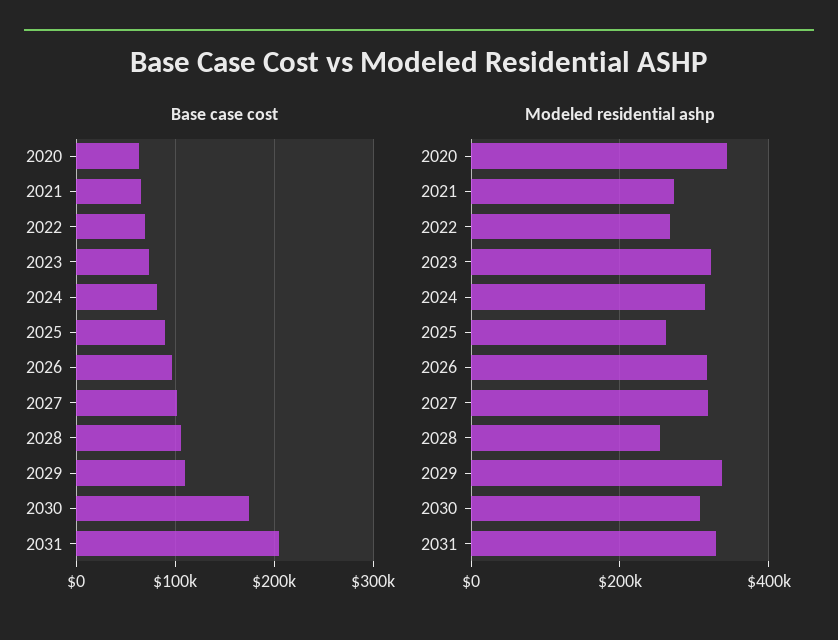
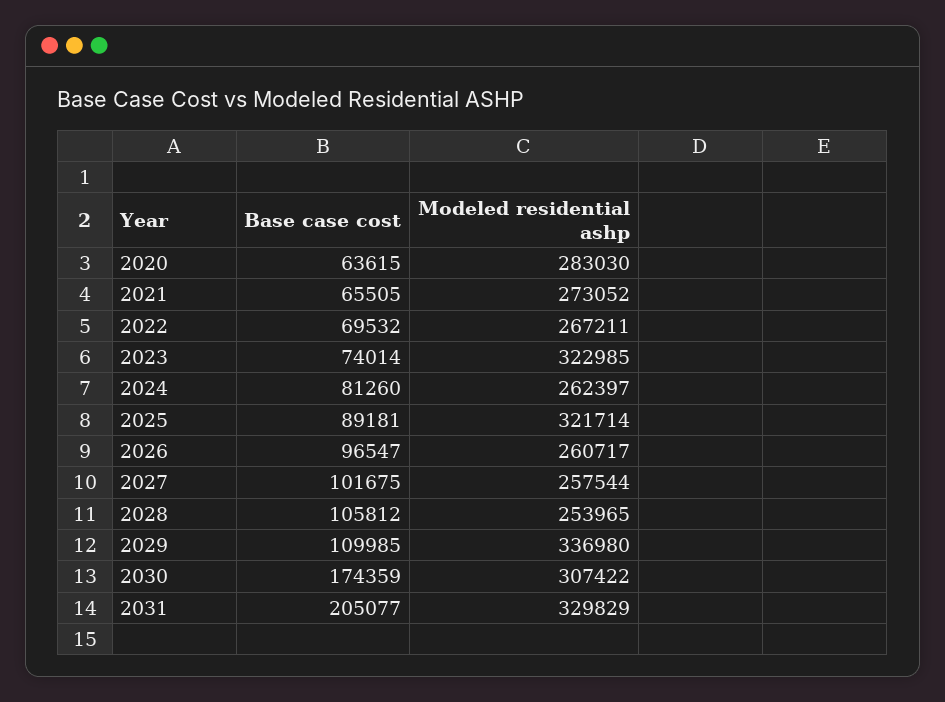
  {
    "Base case cost": {
      "2020": 63615,
      "2021": 65505,
      "2022": 69532,
      "2023": 74014,
      "2024": 81260,
      "2025": 89181,
      "2026": 96547,
      "2027": 101675,
      "2028": 105812,
      "2029": 109985,
      "2030": 174359,
      "2031": 205077
    },
    "Modeled residential ashp": {
-     "2020": 340000,
+     "2020": 283030,
      "2021": 273052,
      "2022": 267211,
      "2023": 322985,
-     "2024": 320000,
+     "2024": 262397,
-     "2025": 260000,
+     "2025": 321714,
-     "2026": 320000,
+     "2026": 260717,
-     "2027": 320000,
+     "2027": 257544,
      "2028": 253965,
      "2029": 336980,
      "2030": 307422,
      "2031": 329829
    }
  }

